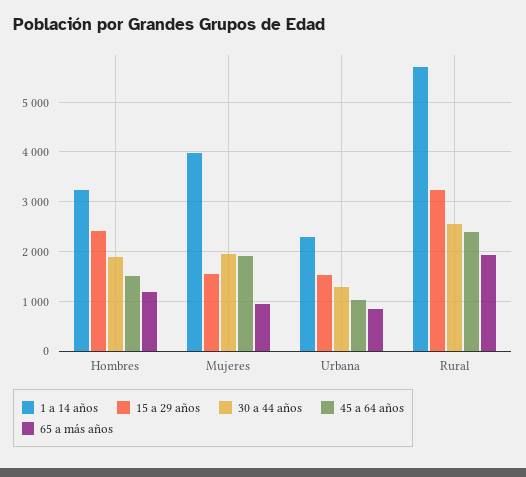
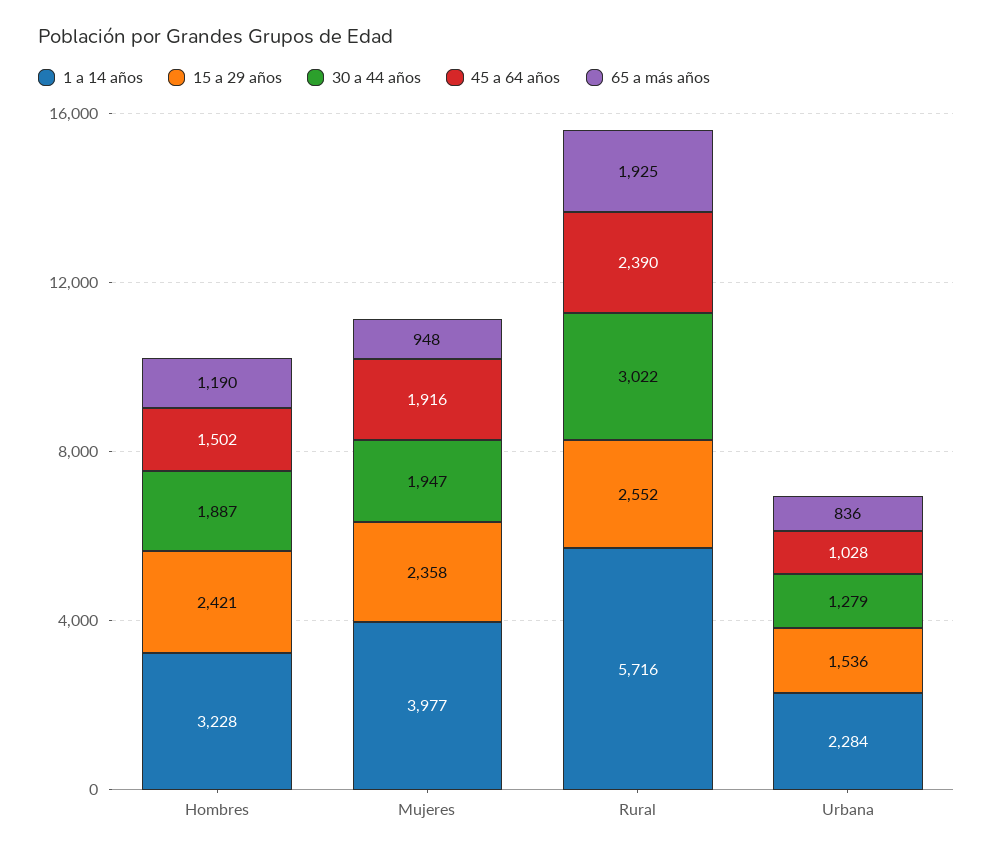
  {
    "1 a 14 años": {
      "Hombres": 3228,
      "Mujeres": 3977,
      "Urbana": 2284,
      "Rural": 5716
    },
    "15 a 29 años": {
      "Hombres": 2421,
-     "Mujeres": 1600,
+     "Mujeres": 2358,
      "Urbana": 1536,
-     "Rural": 3200
+     "Rural": 2552
    },
    "30 a 44 años": {
      "Hombres": 1887,
      "Mujeres": 1947,
      "Urbana": 1279,
-     "Rural": 2600
+     "Rural": 3022
    },
    "45 a 64 años": {
      "Hombres": 1502,
      "Mujeres": 1916,
      "Urbana": 1028,
      "Rural": 2390
    },
    "65 a más años": {
      "Hombres": 1190,
      "Mujeres": 948,
      "Urbana": 836,
      "Rural": 1925
    }
  }

